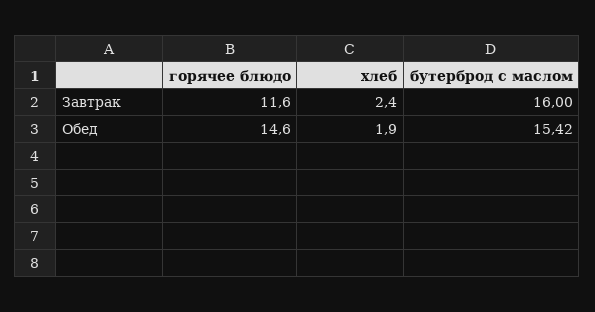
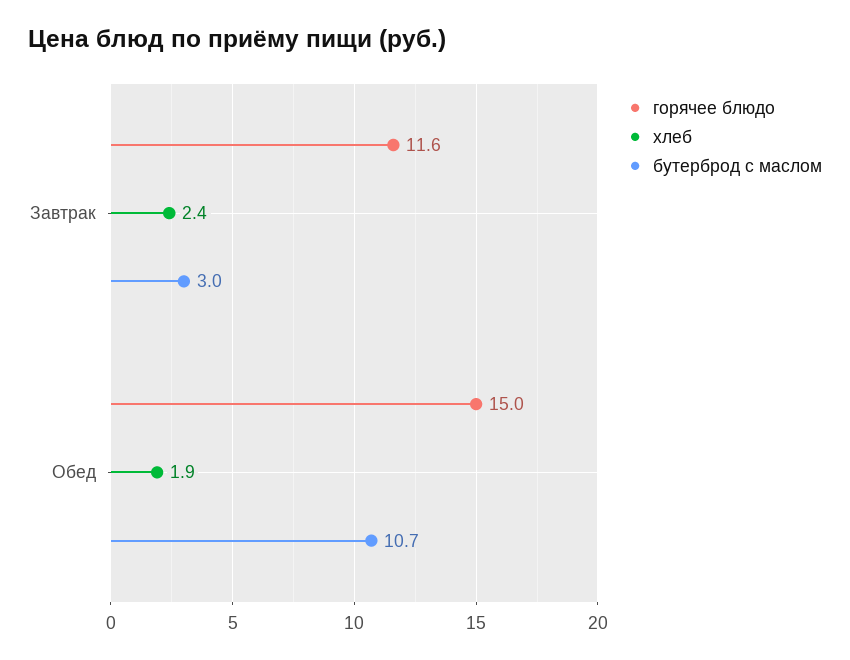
  {
    "горячее блюдо": {
      "Завтрак": 11.6,
-     "Обед": 14.6
+     "Обед": 15
    },
    "хлеб": {
      "Завтрак": 2.4,
      "Обед": 1.9
    },
    "бутерброд с маслом": {
-     "Завтрак": 16,
+     "Завтрак": 3,
-     "Обед": 15.42
+     "Обед": 10.7
    }
  }

